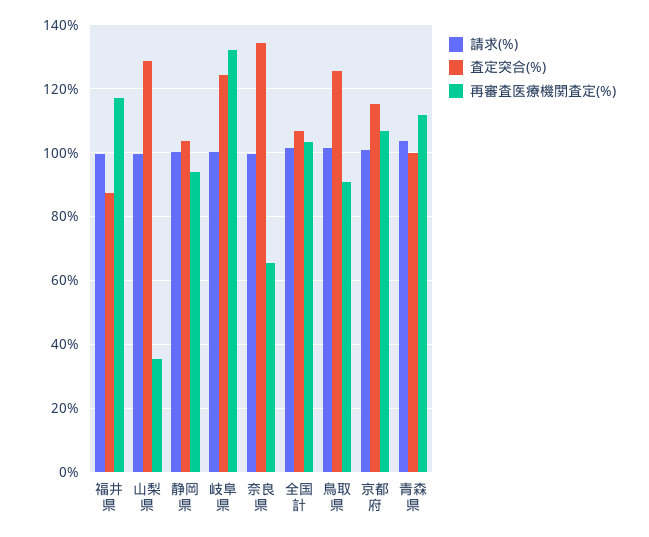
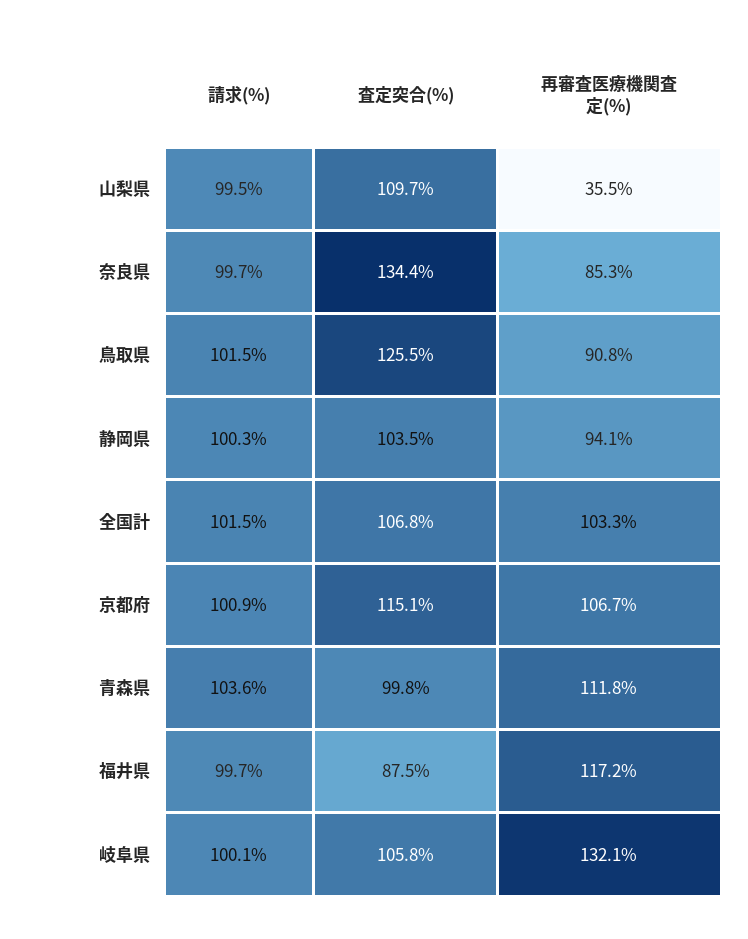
  {
    "請求(%)": {
      "福井県": 99.7,
      "山梨県": 99.5,
      "静岡県": 100.3,
      "岐阜県": 100.1,
      "奈良県": 99.7,
      "全国計": 101.5,
      "鳥取県": 101.5,
      "京都府": 100.9,
      "青森県": 103.6
    },
    "査定突合(%)": {
      "福井県": 87.5,
-     "山梨県": 128,
+     "山梨県": 109.7,
      "静岡県": 103.5,
-     "岐阜県": 124,
+     "岐阜県": 105.8,
      "奈良県": 134.4,
      "全国計": 106.8,
      "鳥取県": 125.5,
      "京都府": 115.1,
      "青森県": 99.8
    },
    "再審査医療機関査定(%)": {
      "福井県": 117.2,
      "山梨県": 35.5,
      "静岡県": 94.1,
      "岐阜県": 132.1,
-     "奈良県": 66,
+     "奈良県": 85.3,
      "全国計": 103.3,
      "鳥取県": 90.8,
      "京都府": 106.7,
      "青森県": 111.8
    }
  }

